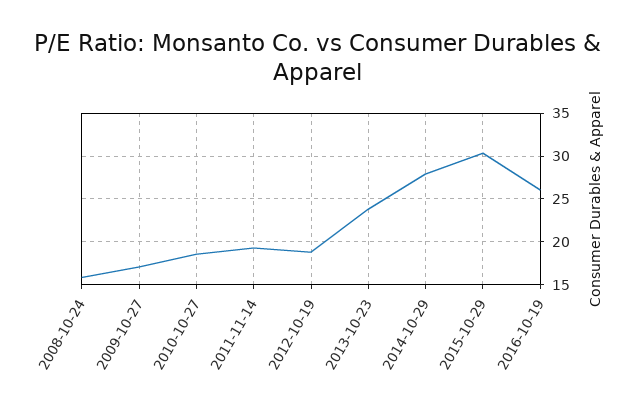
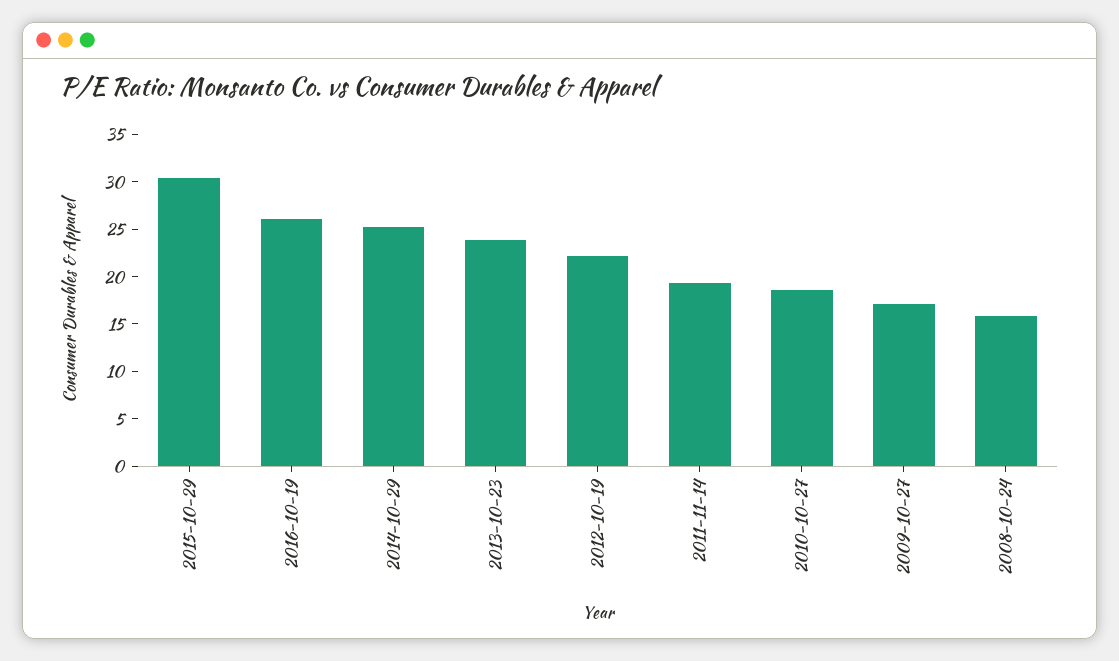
  {
    "2008-10-24": 16,
    "2009-10-27": 17,
    "2010-10-27": 19,
    "2011-11-14": 19,
-   "2012-10-19": 19,
+   "2012-10-19": 22,
    "2013-10-23": 24,
-   "2014-10-29": 28,
+   "2014-10-29": 25,
    "2015-10-29": 30,
    "2016-10-19": 26
  }

